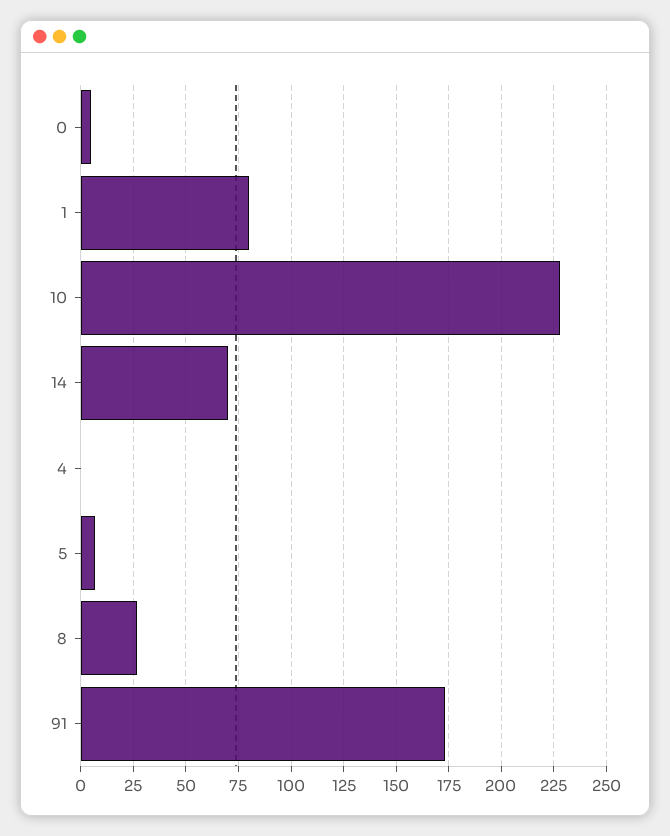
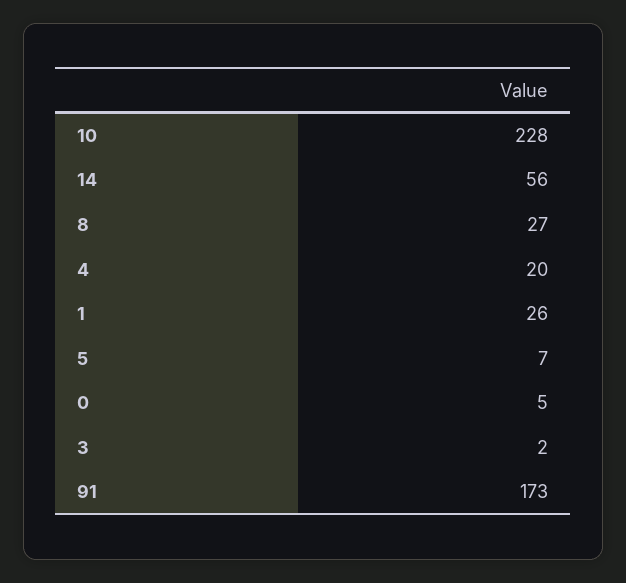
  {
    "0": 5,
-   "1": 80,
+   "1": 26,
    "10": 228,
-   "14": 70,
+   "14": 56,
-   "4": 0,
+   "4": 20,
    "5": 7,
    "8": 27,
-   "91": 173
+   "91": 173,
+   "3": 2
  }

